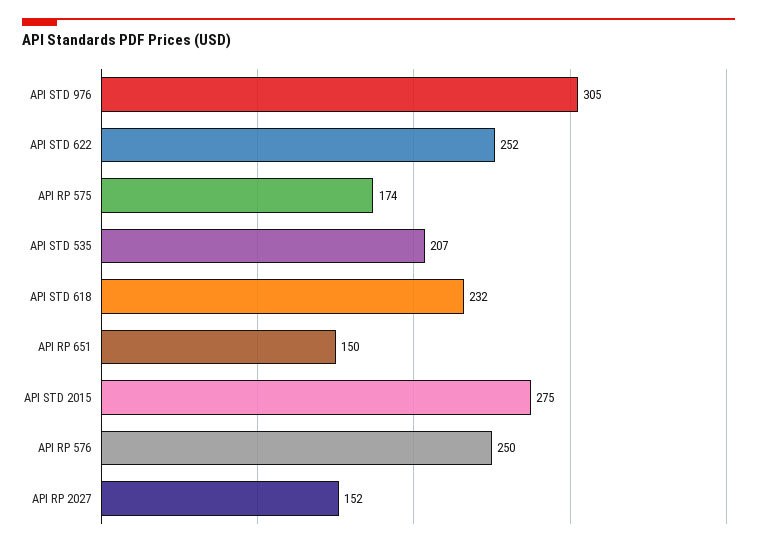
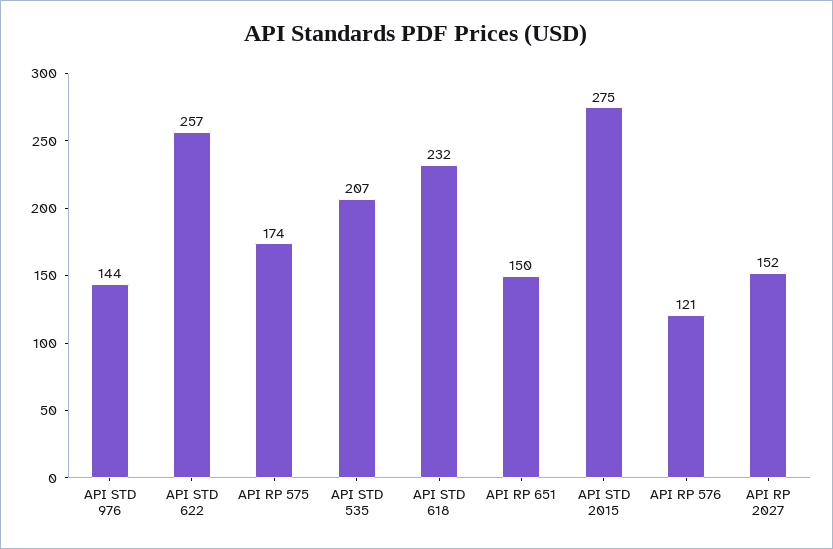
  {
-   "API STD 976": 305,
+   "API STD 976": 144,
-   "API STD 622": 252,
+   "API STD 622": 257,
    "API RP 575": 174,
    "API STD 535": 207,
    "API STD 618": 232,
    "API RP 651": 150,
    "API STD 2015": 275,
-   "API RP 576": 250,
+   "API RP 576": 121,
    "API RP 2027": 152
  }

